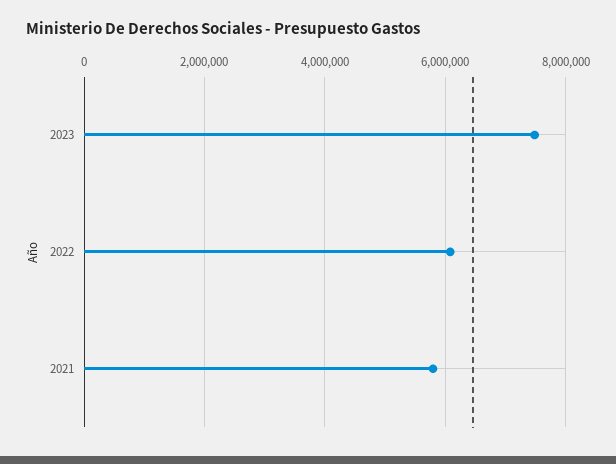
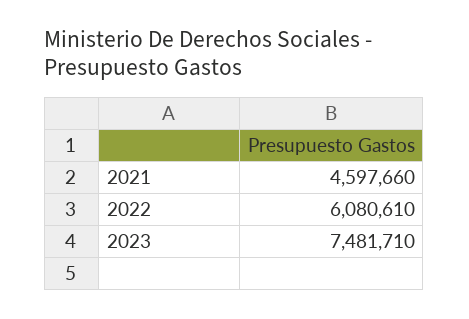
  {
    "2023": 7481710,
    "2022": 6080610,
-   "2021": 5800000
+   "2021": 4597660
  }

